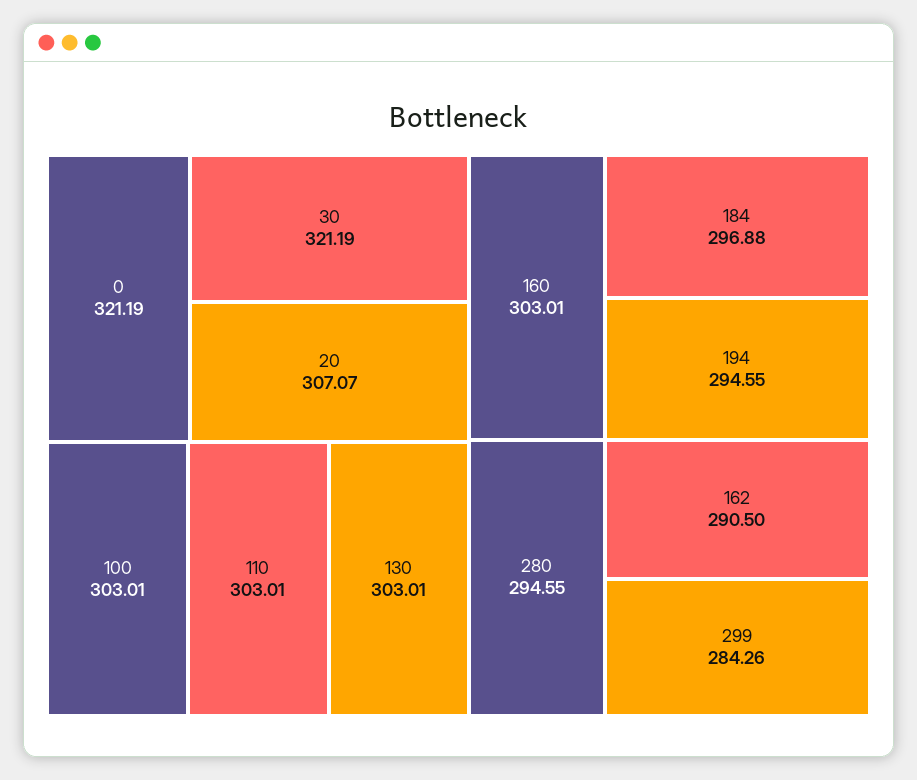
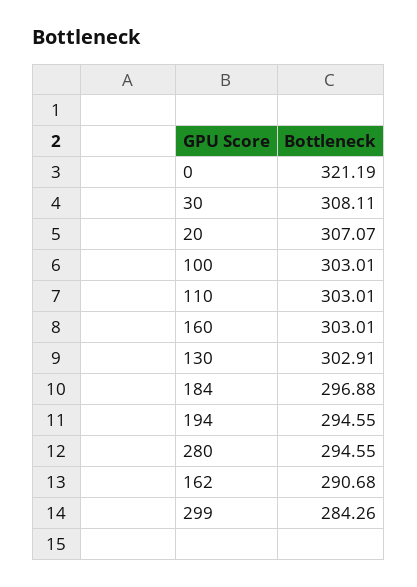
  {
    "0": 321.19,
-   "30": 321.19,
+   "30": 308.11,
    "20": 307.07,
    "100": 303.01,
    "110": 303.01,
-   "130": 303.01,
+   "130": 302.91,
    "160": 303.01,
    "184": 296.88,
    "194": 294.55,
    "280": 294.55,
-   "162": 290.5,
+   "162": 290.68,
    "299": 284.26
  }

